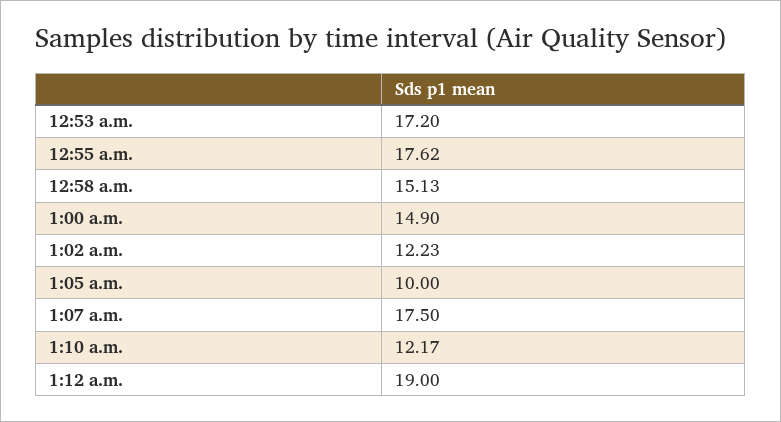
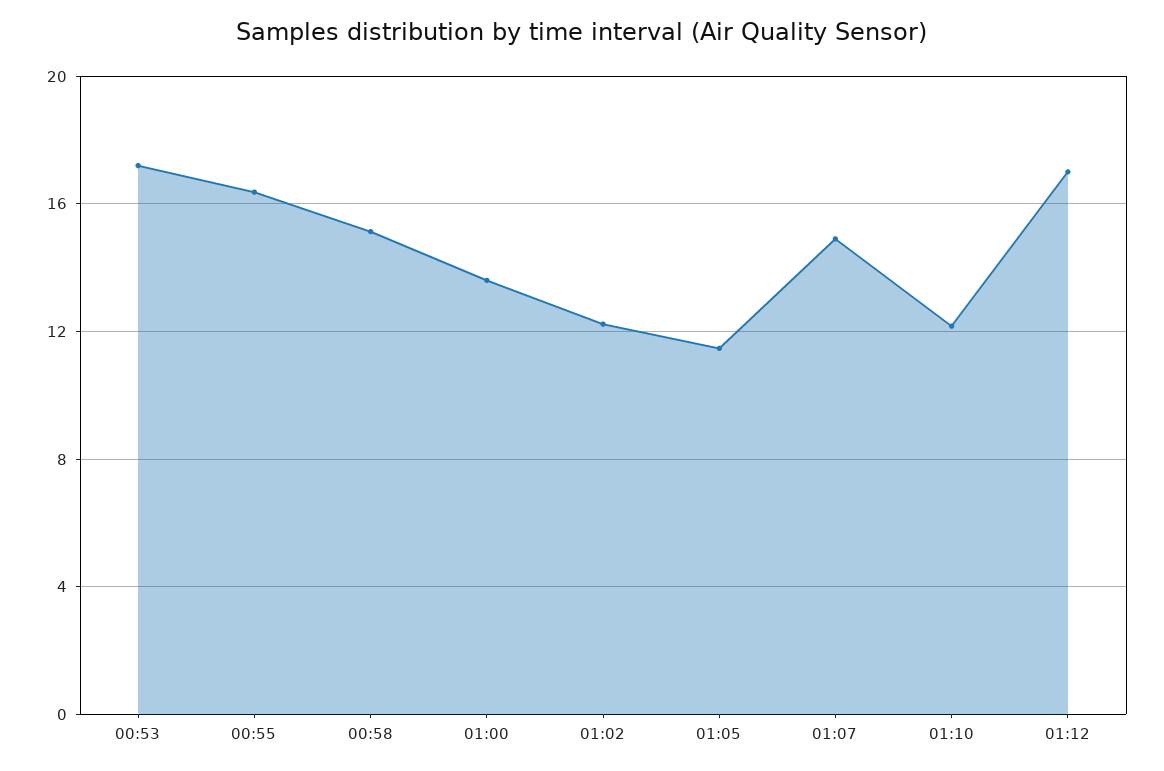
  {
    "12:53 a.m.": 17.2,
-   "12:55 a.m.": 17.62,
+   "12:55 a.m.": 16.5,
    "12:58 a.m.": 15.13,
-   "1:00 a.m.": 14.9,
+   "1:00 a.m.": 13.5,
    "1:02 a.m.": 12.23,
-   "1:05 a.m.": 10,
+   "1:05 a.m.": 11.5,
-   "1:07 a.m.": 17.5,
+   "1:07 a.m.": 15,
    "1:10 a.m.": 12.17,
-   "1:12 a.m.": 19
+   "1:12 a.m.": 17
  }

